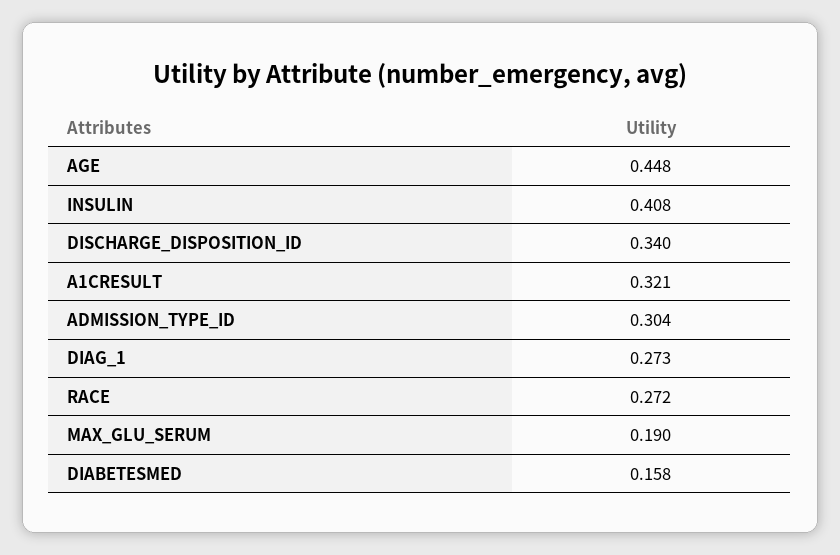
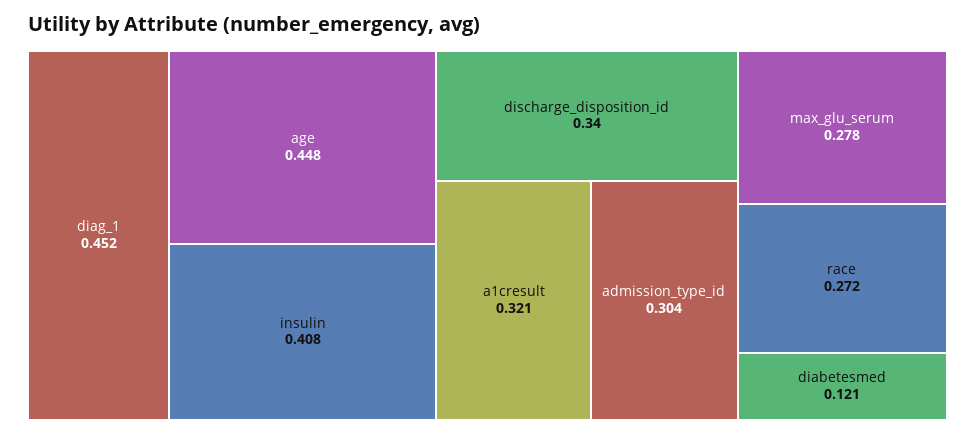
  {
    "AGE": 0.448,
    "INSULIN": 0.408,
    "DISCHARGE_DISPOSITION_ID": 0.34,
    "A1CRESULT": 0.321,
    "ADMISSION_TYPE_ID": 0.304,
-   "DIAG_1": 0.273,
+   "DIAG_1": 0.452,
    "RACE": 0.272,
-   "MAX_GLU_SERUM": 0.19,
+   "MAX_GLU_SERUM": 0.278,
-   "DIABETESMED": 0.158
+   "DIABETESMED": 0.121
  }

